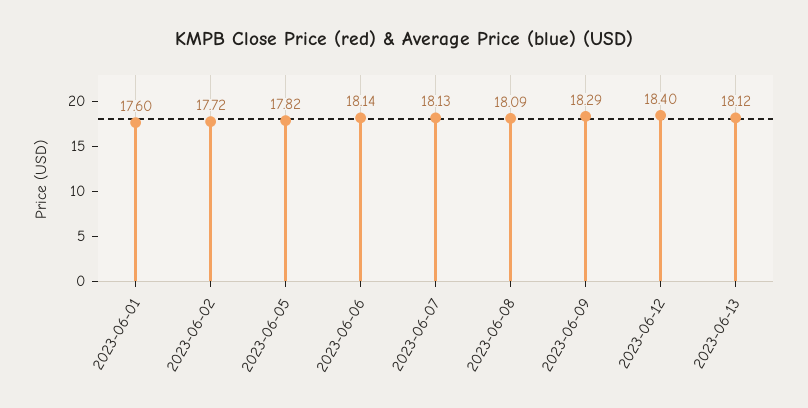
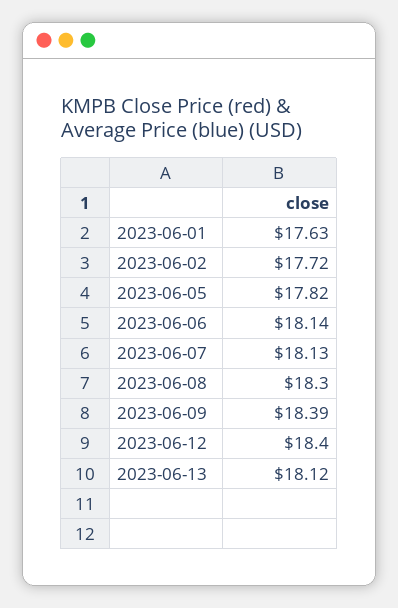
  {
-   "2023-06-01": 17.6,
+   "2023-06-01": 17.63,
    "2023-06-02": 17.72,
    "2023-06-05": 17.82,
    "2023-06-06": 18.14,
    "2023-06-07": 18.13,
-   "2023-06-08": 18.09,
+   "2023-06-08": 18.3,
-   "2023-06-09": 18.29,
+   "2023-06-09": 18.39,
    "2023-06-12": 18.4,
    "2023-06-13": 18.12
  }

